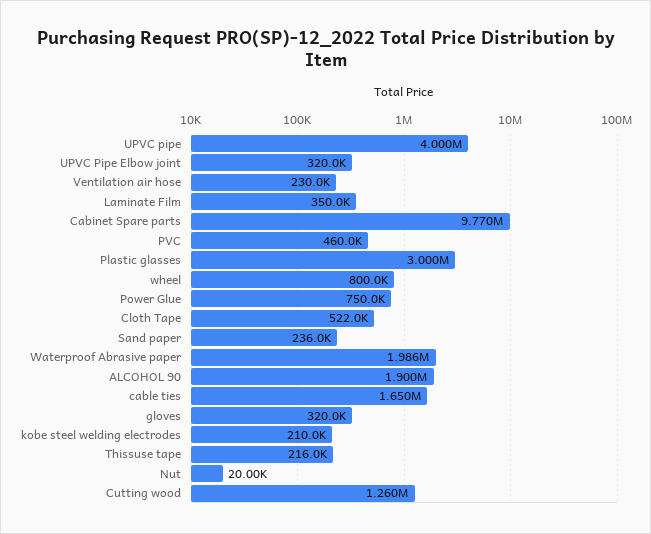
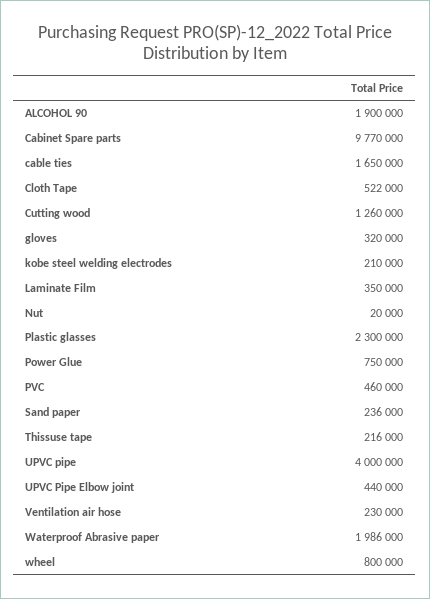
  {
    "UPVC pipe": 4000000,
-   "UPVC Pipe Elbow joint": 320000,
+   "UPVC Pipe Elbow joint": 440000,
    "Ventilation air hose": 230000,
    "Laminate Film": 350000,
    "Cabinet Spare parts": 9770000,
    "PVC": 460000,
-   "Plastic glasses": 3000000,
+   "Plastic glasses": 2300000,
    "wheel": 800000,
    "Power Glue": 750000,
    "Cloth Tape": 522000,
    "Sand paper": 236000,
    "Waterproof Abrasive paper": 1986000,
    "ALCOHOL 90": 1900000,
    "cable ties": 1650000,
    "gloves": 320000,
    "kobe steel welding electrodes": 210000,
    "Thissuse tape": 216000,
    "Nut": 20000,
    "Cutting wood": 1260000
  }

